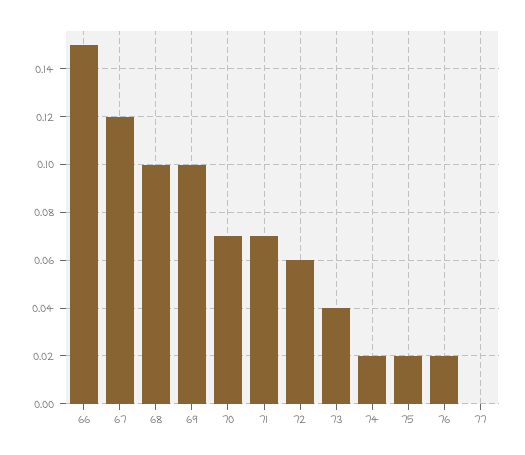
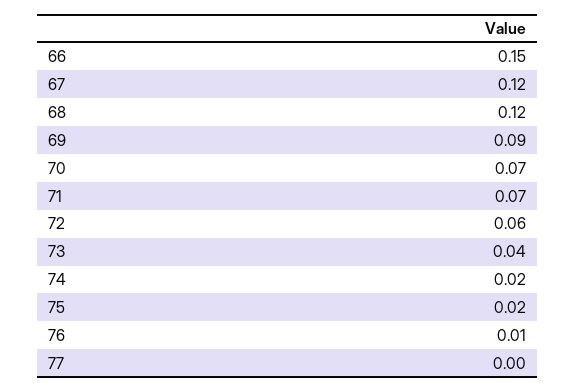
  {
    "66": 0.15,
    "67": 0.12,
-   "68": 0.1,
+   "68": 0.12,
-   "69": 0.1,
+   "69": 0.09,
    "70": 0.07,
    "71": 0.07,
    "72": 0.06,
    "73": 0.04,
    "74": 0.02,
    "75": 0.02,
-   "76": 0.02,
+   "76": 0.01,
    "77": 0
  }

